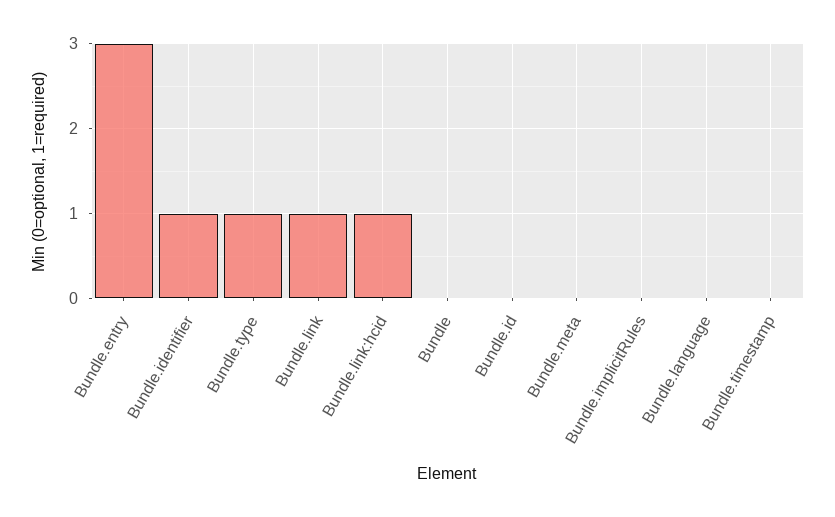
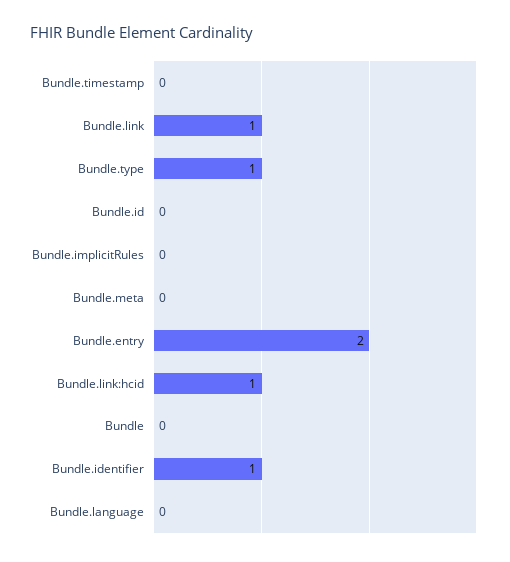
  {
-   "Bundle.entry": 3,
+   "Bundle.entry": 2,
    "Bundle.identifier": 1,
    "Bundle.type": 1,
    "Bundle.link": 1,
    "Bundle.link:hcid": 1,
    "Bundle": 0,
    "Bundle.id": 0,
    "Bundle.meta": 0,
    "Bundle.implicitRules": 0,
    "Bundle.language": 0,
    "Bundle.timestamp": 0
  }

